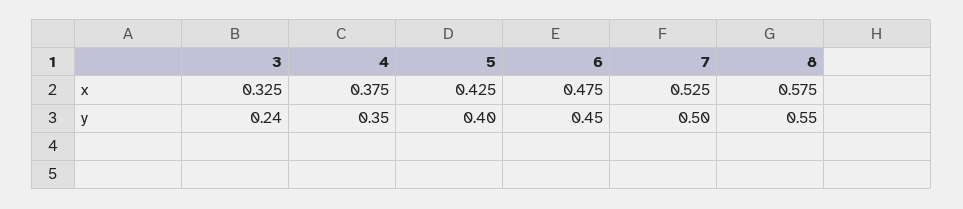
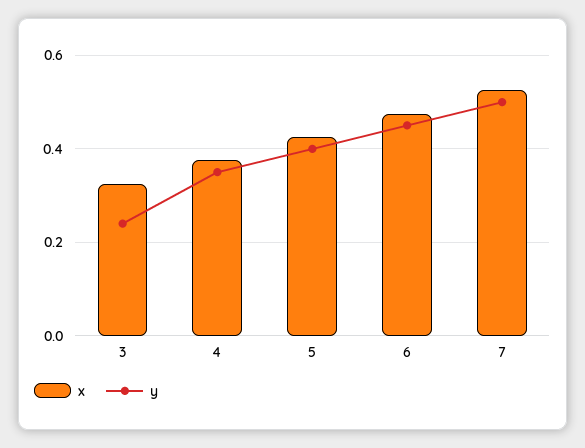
  {
    "x": {
      "3": 0.325,
      "4": 0.375,
      "5": 0.425,
      "6": 0.475,
-     "7": 0.525,
+     "7": 0.525
-     "8": 0.575
    },
    "y": {
      "3": 0.24,
      "4": 0.35,
      "5": 0.4,
      "6": 0.45,
-     "7": 0.5,
+     "7": 0.5
-     "8": 0.55
    }
  }

